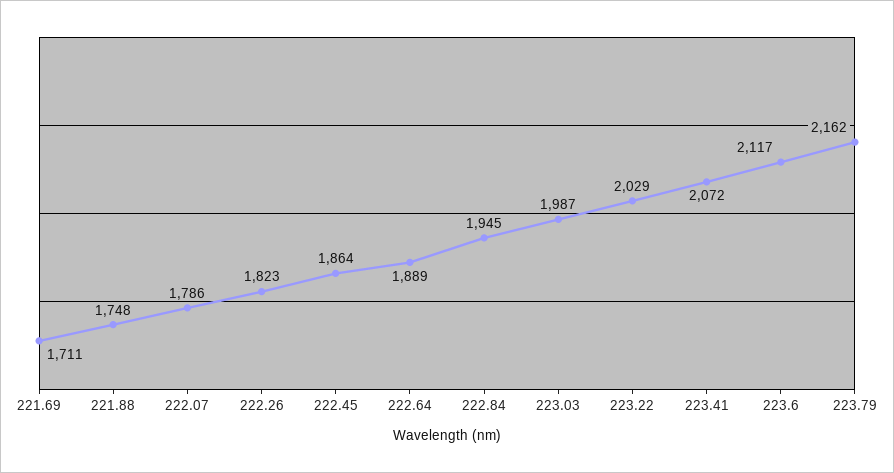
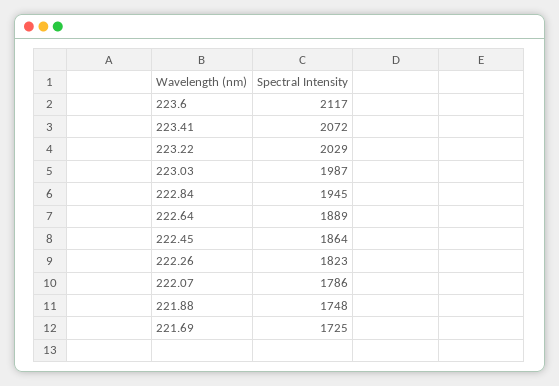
  {
-   "221.69": 1711,
+   "221.69": 1725,
    "221.88": 1748,
    "222.07": 1786,
    "222.26": 1823,
    "222.45": 1864,
    "222.64": 1889,
    "222.84": 1945,
    "223.03": 1987,
    "223.22": 2029,
    "223.41": 2072,
-   "223.6": 2117,
+   "223.6": 2117
-   "223.79": 2162
  }

